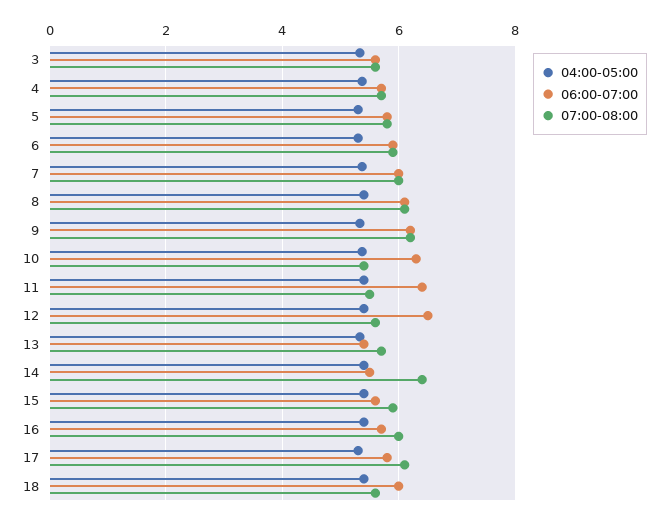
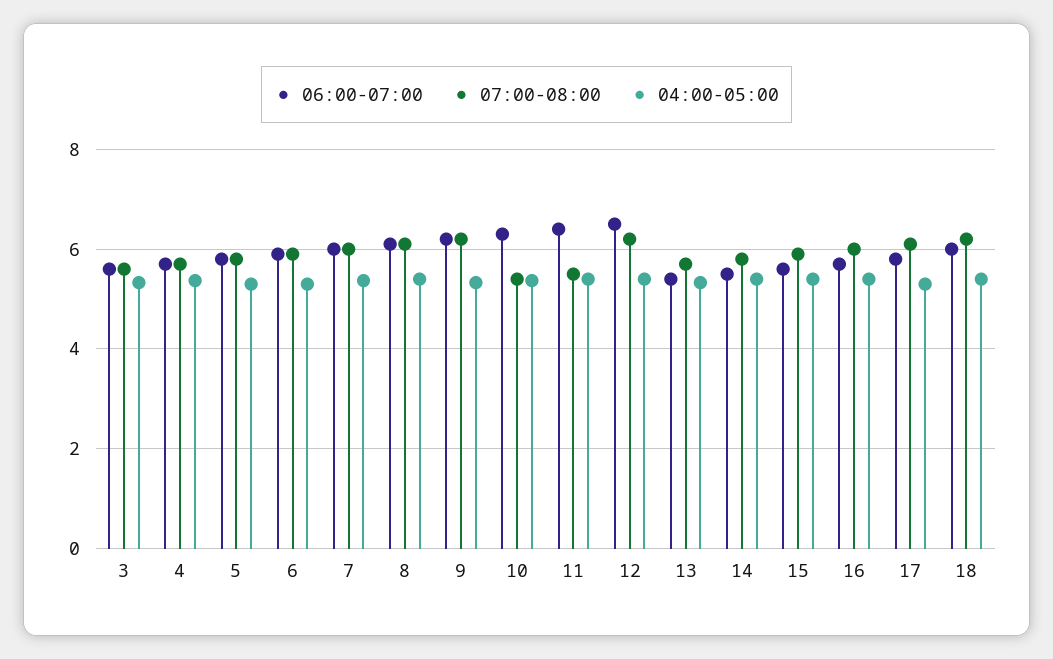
  {
    "04:00-05:00": {
      "3": 5.4,
      "4": 5.4,
      "5": 5.4,
      "6": 5.4,
      "7": 5.4,
      "8": 5.4,
      "9": 5.4,
      "10": 5.4,
      "11": 5.4,
      "12": 5.4,
      "13": 5.4,
      "14": 5.4,
      "15": 5.4,
      "16": 5.4,
      "17": 5.4,
      "18": 5.4
    },
    "06:00-07:00": {
      "3": 5.6,
      "4": 5.8,
      "5": 5.8,
      "6": 6,
      "7": 6,
      "8": 6.2,
      "9": 6.2,
      "10": 6.4,
      "11": 6.4,
      "12": 6.6,
      "13": 5.4,
      "14": 5.6,
      "15": 5.6,
      "16": 5.8,
      "17": 5.8,
      "18": 6
    },
    "07:00-08:00": {
      "3": 5.6,
      "4": 5.8,
      "5": 5.8,
      "6": 6,
      "7": 6,
      "8": 6.2,
      "9": 6.2,
      "10": 5.4,
      "11": 5.6,
-     "12": 5.6,
+     "12": 6.2,
      "13": 5.8,
-     "14": 6.4,
+     "14": 5.8,
      "15": 6,
      "16": 6,
      "17": 6.2,
-     "18": 5.6
+     "18": 6.2
    }
  }

